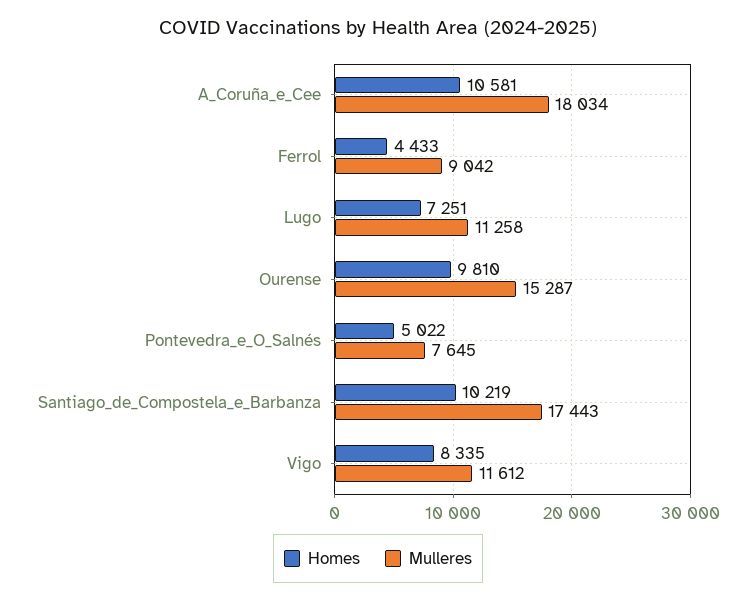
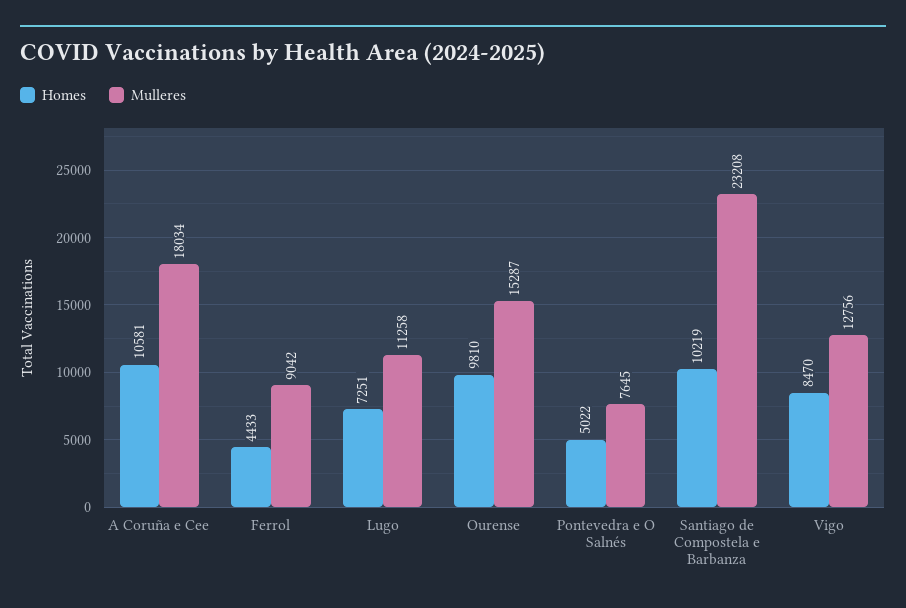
  {
    "Homes": {
      "A_Coruña_e_Cee": 10581,
      "Ferrol": 4433,
      "Lugo": 7251,
      "Ourense": 9810,
      "Pontevedra_e_O_Salnés": 5022,
      "Santiago_de_Compostela_e_Barbanza": 10219,
-     "Vigo": 8335
+     "Vigo": 8470
    },
    "Mulleres": {
      "A_Coruña_e_Cee": 18034,
      "Ferrol": 9042,
      "Lugo": 11258,
      "Ourense": 15287,
      "Pontevedra_e_O_Salnés": 7645,
-     "Santiago_de_Compostela_e_Barbanza": 17443,
+     "Santiago_de_Compostela_e_Barbanza": 23208,
-     "Vigo": 11612
+     "Vigo": 12756
    }
  }

